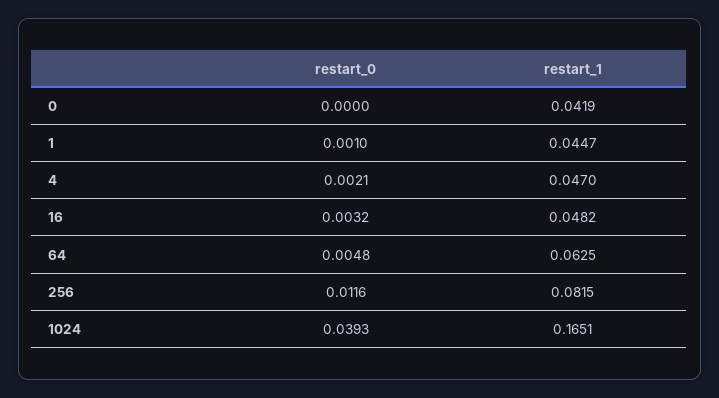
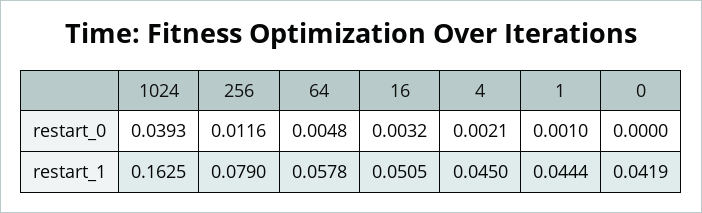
  {
    "restart_0": {
      "0": 0,
      "1": 0.001,
      "4": 0.0021,
      "16": 0.0032,
      "64": 0.0048,
      "256": 0.0116,
      "1024": 0.0393
    },
    "restart_1": {
      "0": 0.0419,
-     "1": 0.0447,
+     "1": 0.0444,
-     "4": 0.047,
+     "4": 0.045,
-     "16": 0.0482,
+     "16": 0.0505,
-     "64": 0.0625,
+     "64": 0.0578,
-     "256": 0.0815,
+     "256": 0.079,
-     "1024": 0.1651
+     "1024": 0.1625
    }
  }

